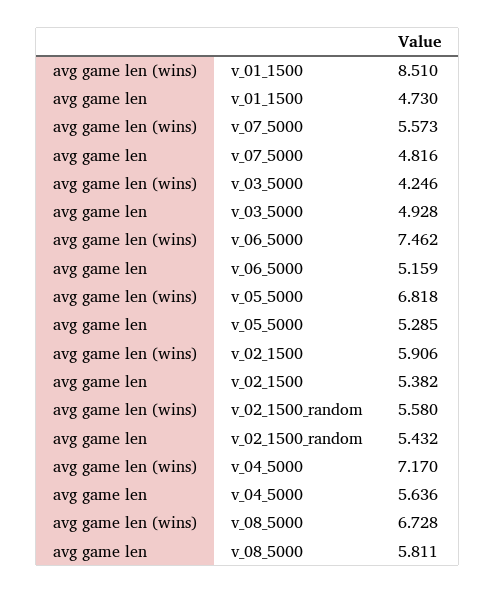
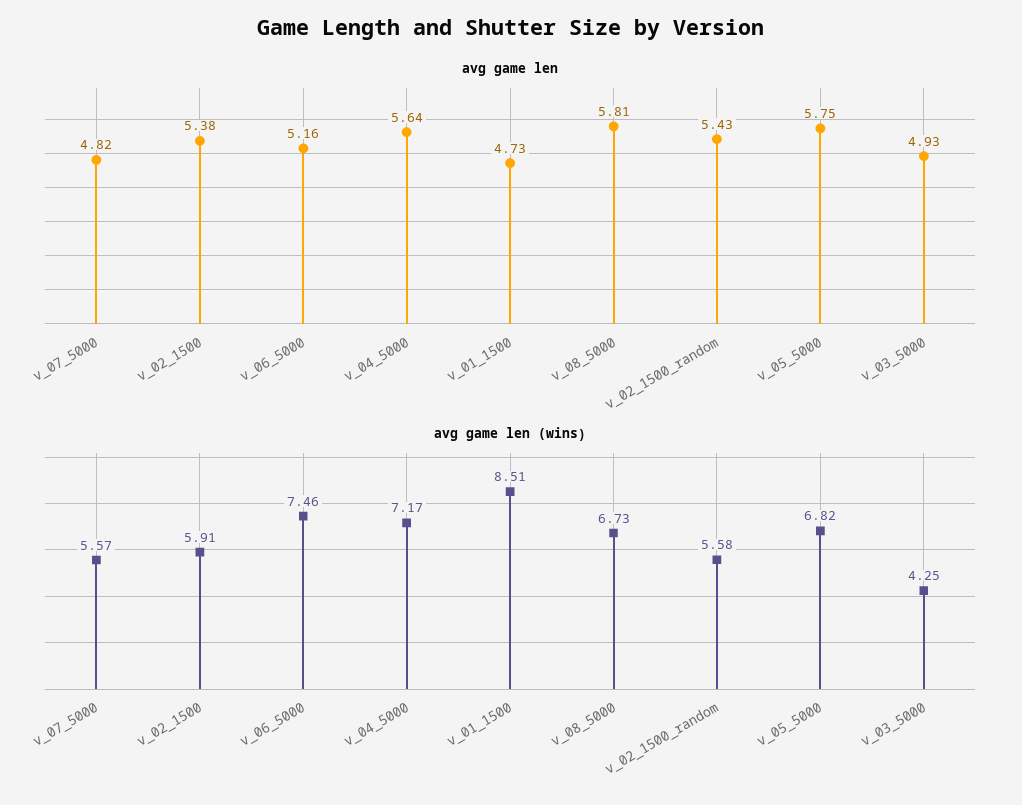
  {
    "avg game len (wins)": {
      "v_01_1500": 8.51,
      "v_07_5000": 5.573,
      "v_03_5000": 4.246,
      "v_06_5000": 7.462,
      "v_05_5000": 6.818,
      "v_02_1500": 5.906,
      "v_02_1500_random": 5.58,
      "v_04_5000": 7.17,
      "v_08_5000": 6.728
    },
    "avg game len": {
      "v_01_1500": 4.73,
      "v_07_5000": 4.816,
      "v_03_5000": 4.928,
      "v_06_5000": 5.159,
-     "v_05_5000": 5.285,
+     "v_05_5000": 5.75,
      "v_02_1500": 5.382,
      "v_02_1500_random": 5.432,
      "v_04_5000": 5.636,
      "v_08_5000": 5.811
    }
  }

